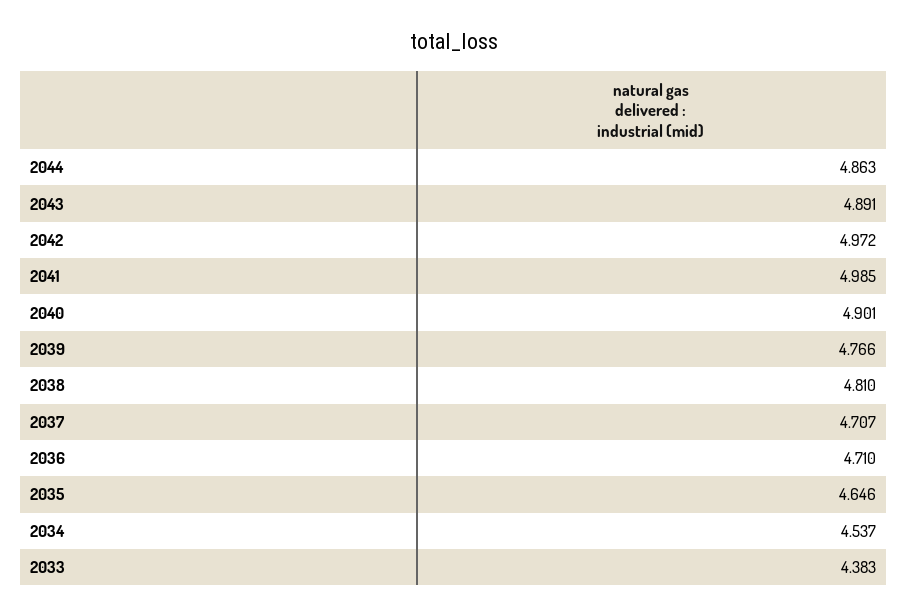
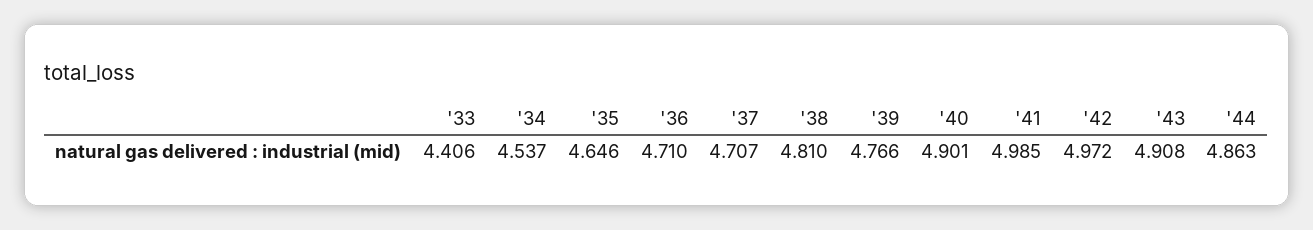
  {
    "2044": 4.863,
-   "2043": 4.891,
+   "2043": 4.908,
    "2042": 4.972,
    "2041": 4.985,
    "2040": 4.901,
    "2039": 4.766,
    "2038": 4.81,
    "2037": 4.707,
    "2036": 4.71,
    "2035": 4.646,
    "2034": 4.537,
-   "2033": 4.383
+   "2033": 4.406
  }

